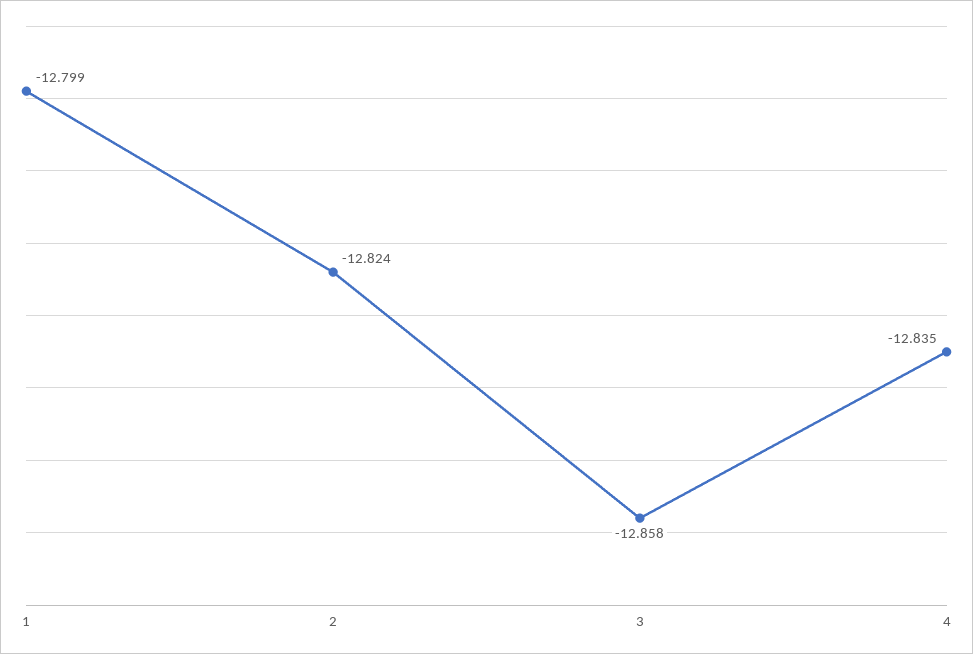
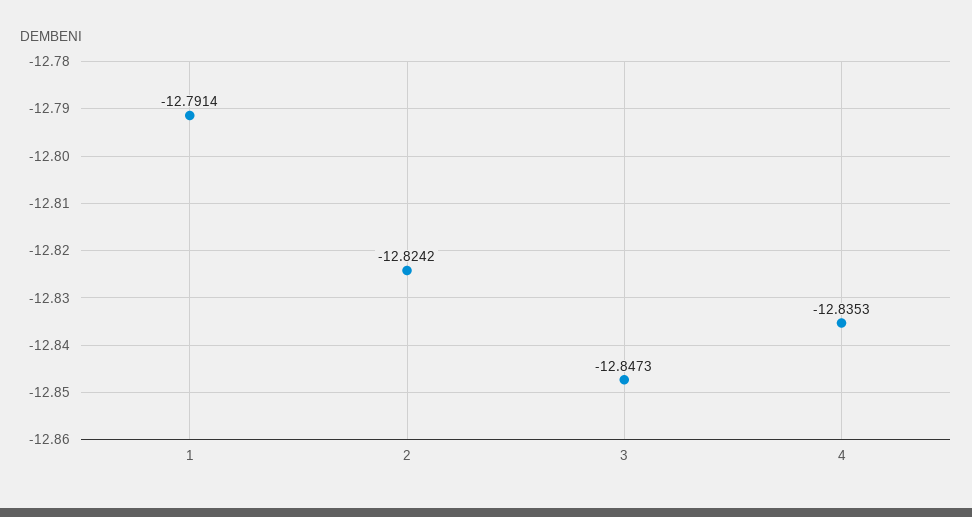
  {
-   "1": -12.799,
+   "1": -12.7914,
    "2": -12.8242,
-   "3": -12.858,
+   "3": -12.8473,
    "4": -12.8353
  }

